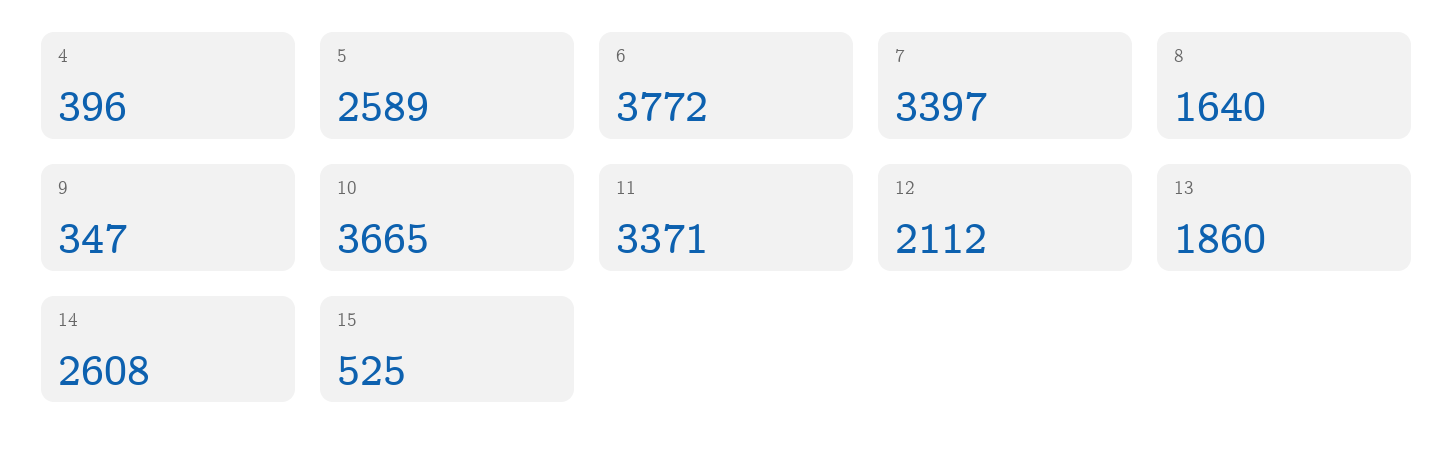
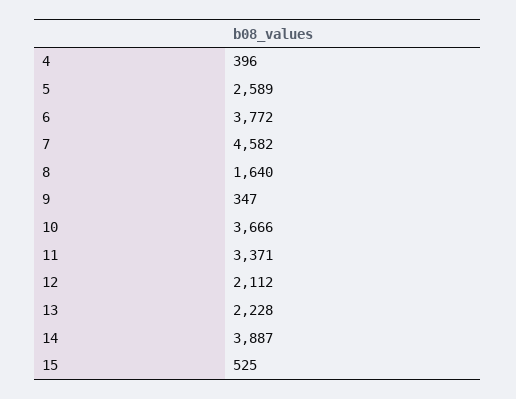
  {
    "4": 396,
    "5": 2589,
    "6": 3772,
-   "7": 3397,
+   "7": 4582,
    "8": 1640,
    "9": 347,
-   "10": 3665,
+   "10": 3666,
    "11": 3371,
    "12": 2112,
-   "13": 1860,
+   "13": 2228,
-   "14": 2608,
+   "14": 3887,
    "15": 525
  }

